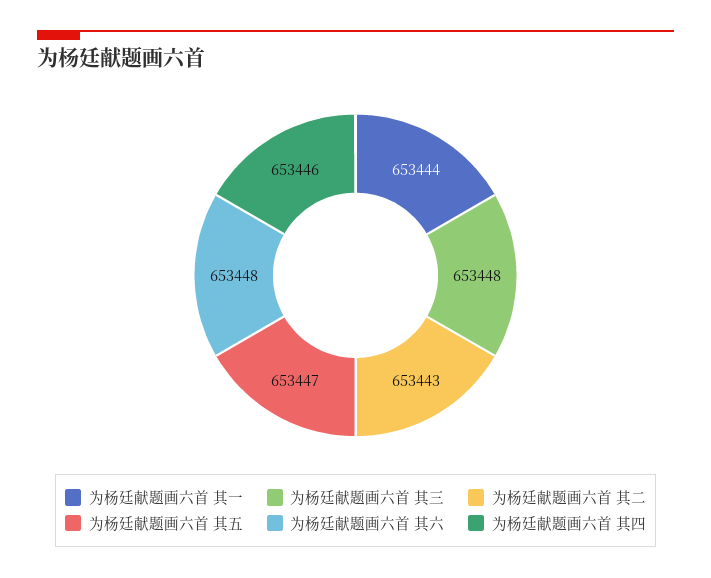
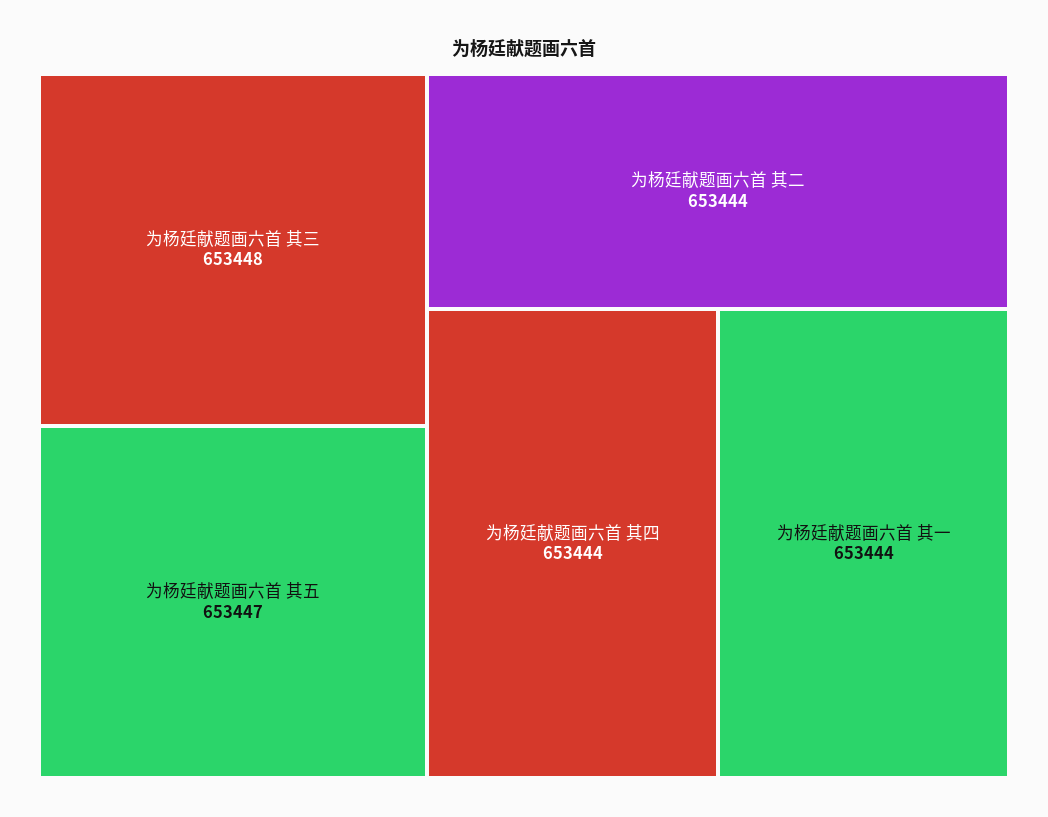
  {
    "为杨廷献题画六首 其一": 653444,
    "为杨廷献题画六首 其三": 653448,
-   "为杨廷献题画六首 其二": 653443,
+   "为杨廷献题画六首 其二": 653444,
    "为杨廷献题画六首 其五": 653447,
-   "为杨廷献题画六首 其六": 653448,
-   "为杨廷献题画六首 其四": 653446
+   "为杨廷献题画六首 其四": 653444
  }

